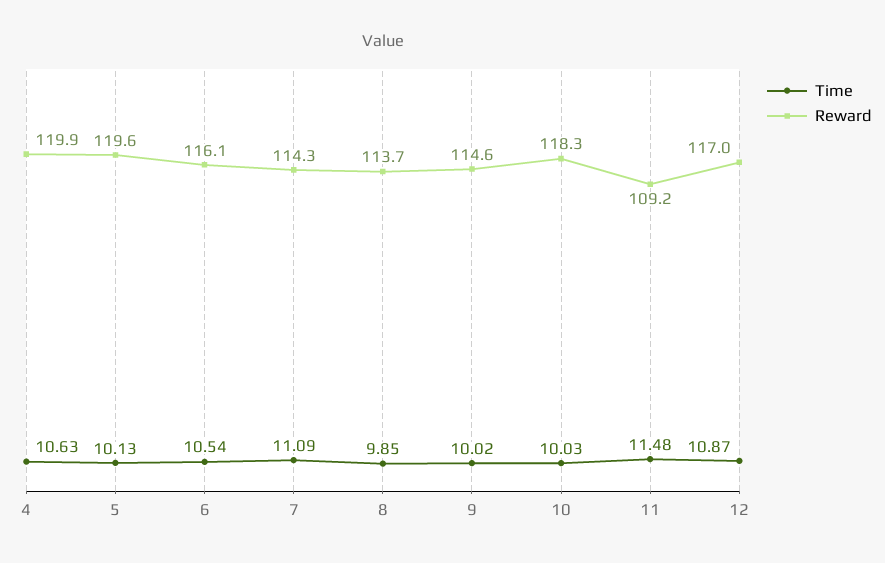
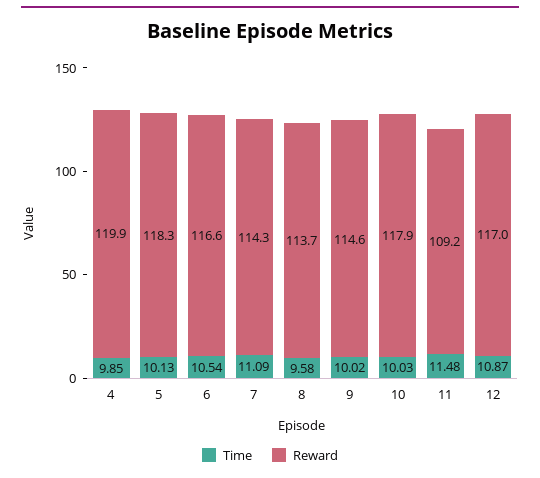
  {
    "Time": {
-     "4": 10.63,
+     "4": 9.85,
      "5": 10.13,
      "6": 10.54,
      "7": 11.09,
-     "8": 9.85,
+     "8": 9.58,
      "9": 10.02,
      "10": 10.03,
      "11": 11.48,
      "12": 10.87
    },
    "Reward": {
      "4": 119.9,
-     "5": 119.6,
+     "5": 118.3,
-     "6": 116.1,
+     "6": 116.6,
      "7": 114.3,
      "8": 113.7,
      "9": 114.6,
-     "10": 118.3,
+     "10": 117.9,
      "11": 109.2,
      "12": 117
    }
  }

